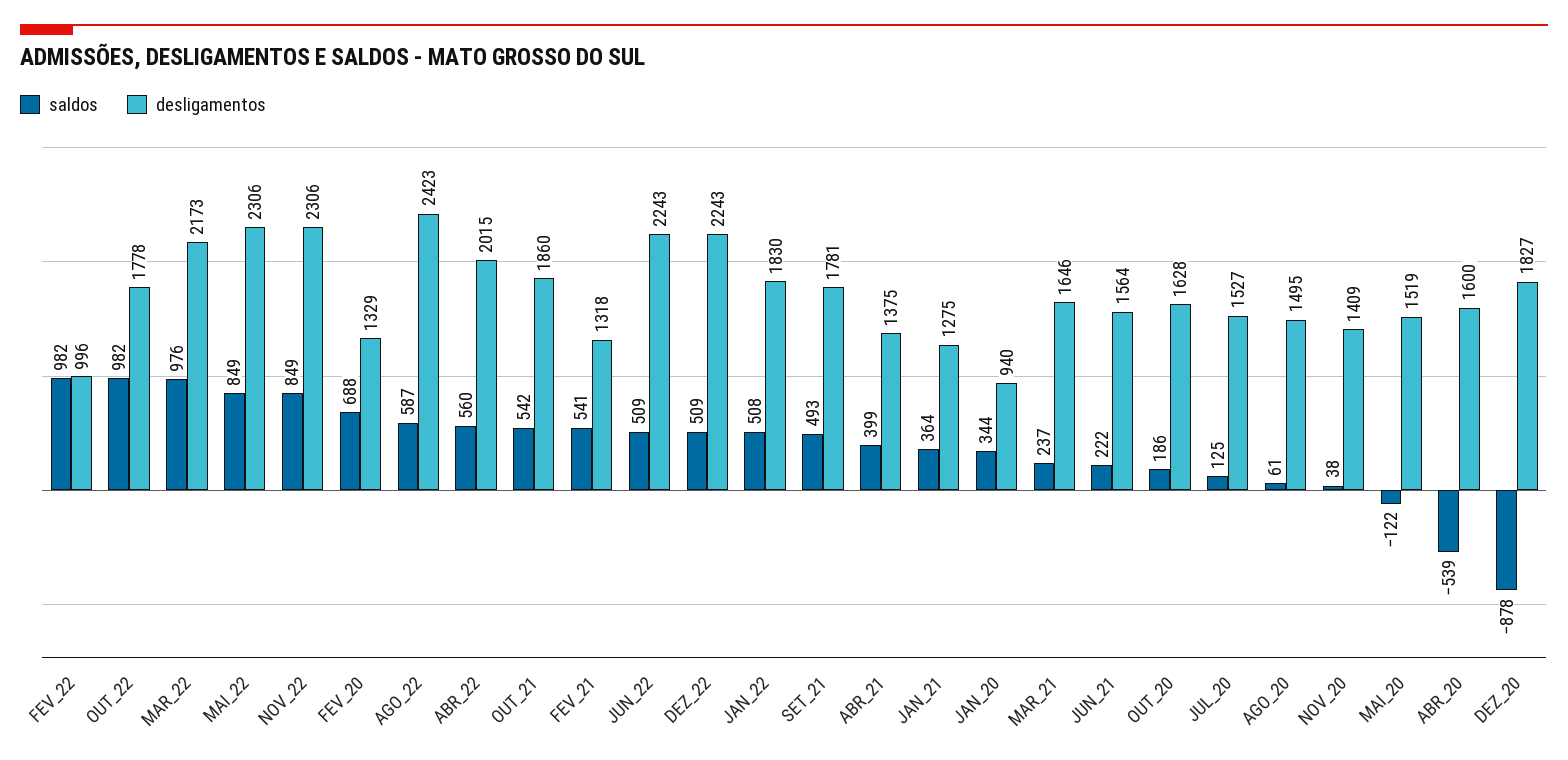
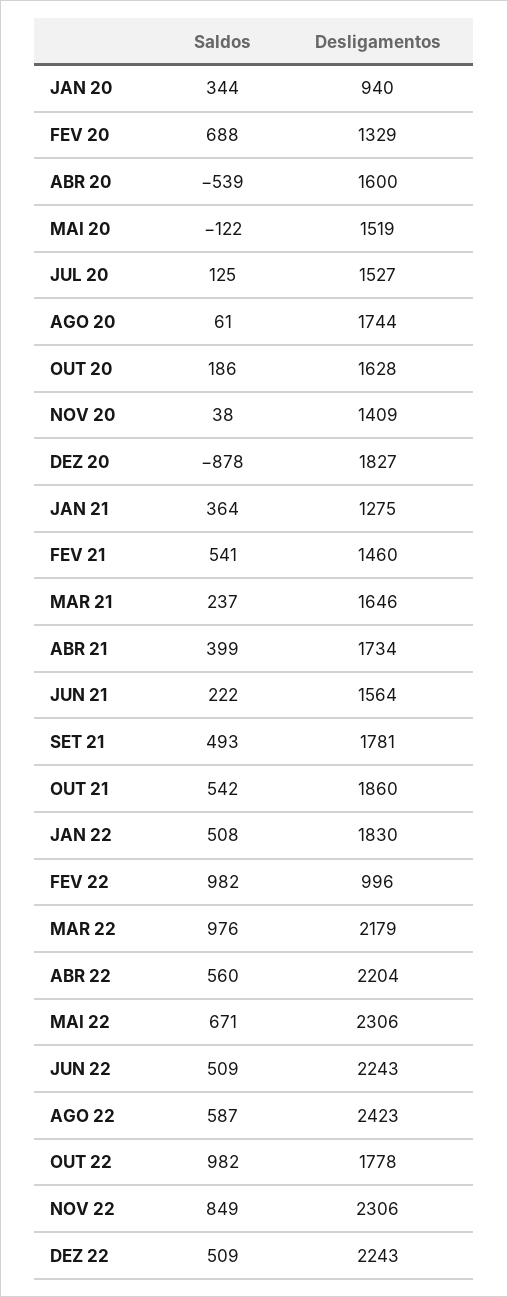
  {
    "saldos": {
      "FEV_22": 982,
      "OUT_22": 982,
      "MAR_22": 976,
-     "MAI_22": 849,
+     "MAI_22": 671,
      "NOV_22": 849,
      "FEV_20": 688,
      "AGO_22": 587,
      "ABR_22": 560,
      "OUT_21": 542,
      "FEV_21": 541,
      "JUN_22": 509,
      "DEZ_22": 509,
      "JAN_22": 508,
      "SET_21": 493,
      "ABR_21": 399,
      "JAN_21": 364,
      "JAN_20": 344,
      "MAR_21": 237,
      "JUN_21": 222,
      "OUT_20": 186,
      "JUL_20": 125,
      "AGO_20": 61,
      "NOV_20": 38,
      "MAI_20": -122,
      "ABR_20": -539,
      "DEZ_20": -878
    },
    "desligamentos": {
      "FEV_22": 996,
      "OUT_22": 1778,
-     "MAR_22": 2173,
+     "MAR_22": 2179,
      "MAI_22": 2306,
      "NOV_22": 2306,
      "FEV_20": 1329,
      "AGO_22": 2423,
-     "ABR_22": 2015,
+     "ABR_22": 2204,
      "OUT_21": 1860,
-     "FEV_21": 1318,
+     "FEV_21": 1460,
      "JUN_22": 2243,
      "DEZ_22": 2243,
      "JAN_22": 1830,
      "SET_21": 1781,
-     "ABR_21": 1375,
+     "ABR_21": 1734,
      "JAN_21": 1275,
      "JAN_20": 940,
      "MAR_21": 1646,
      "JUN_21": 1564,
      "OUT_20": 1628,
      "JUL_20": 1527,
-     "AGO_20": 1495,
+     "AGO_20": 1744,
      "NOV_20": 1409,
      "MAI_20": 1519,
      "ABR_20": 1600,
      "DEZ_20": 1827
    }
  }

